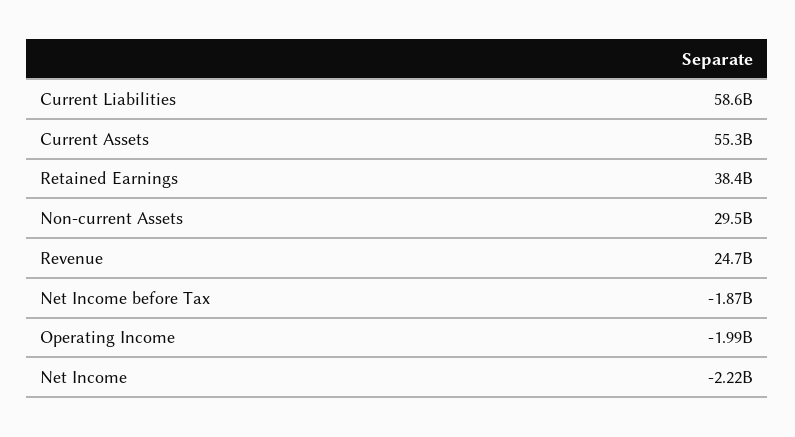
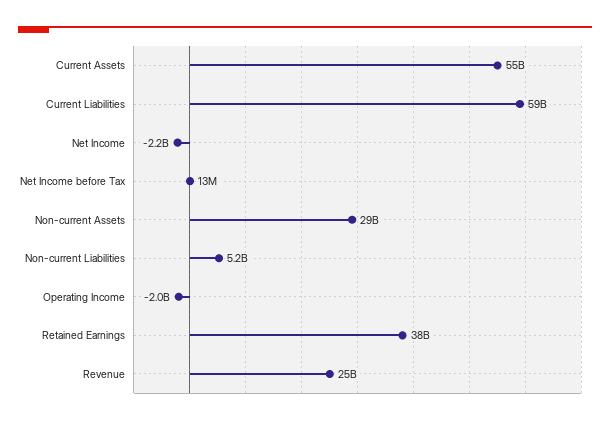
  {
    "Current Liabilities": 58600000000,
    "Current Assets": 55300000000,
    "Retained Earnings": 38400000000,
    "Non-current Assets": 29500000000,
    "Revenue": 24700000000,
-   "Net Income before Tax": -1870000000,
+   "Net Income before Tax": 13000000,
    "Operating Income": -1990000000,
-   "Net Income": -2220000000
+   "Net Income": -2220000000,
+   "Non-current Liabilities": 5200000000
  }

